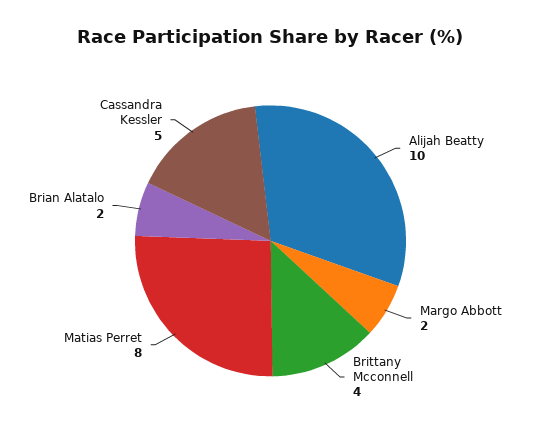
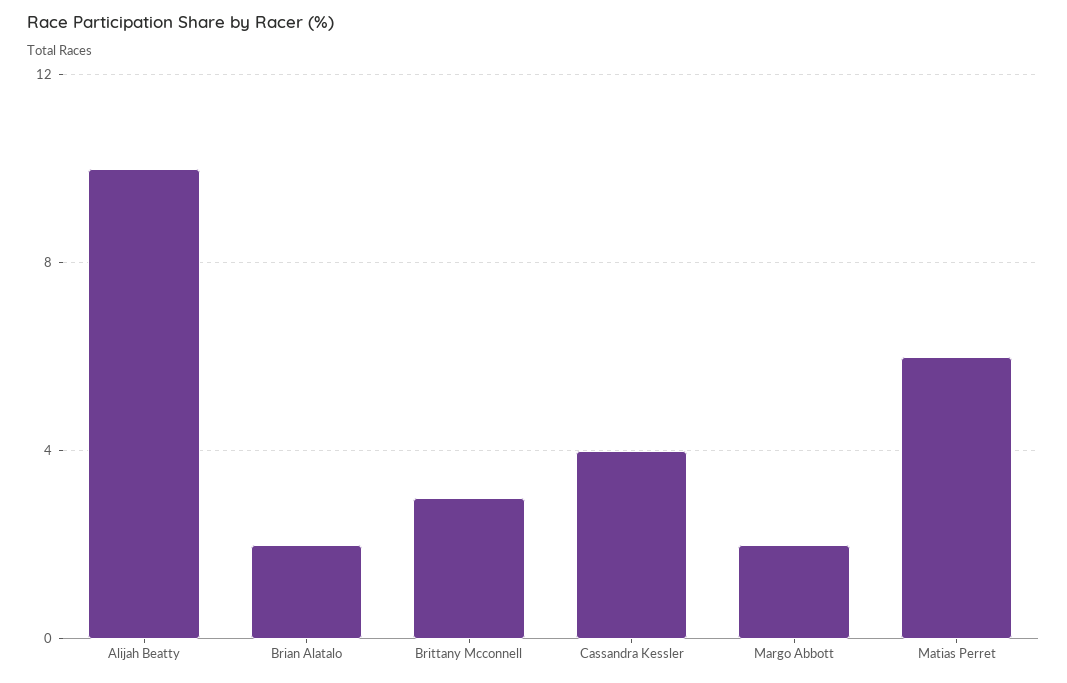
  {
    "Alijah Beatty": 10,
    "Margo Abbott": 2,
-   "Brittany Mcconnell": 4,
+   "Brittany Mcconnell": 3,
-   "Matias Perret": 8,
+   "Matias Perret": 6,
    "Brian Alatalo": 2,
-   "Cassandra Kessler": 5
+   "Cassandra Kessler": 4
  }

